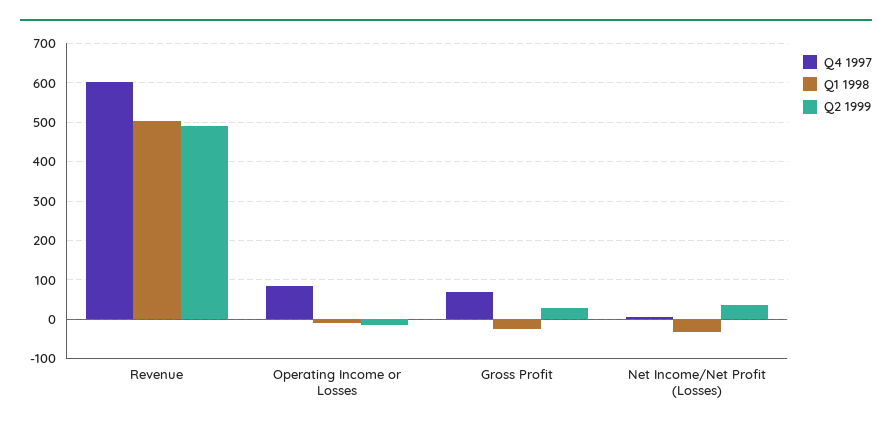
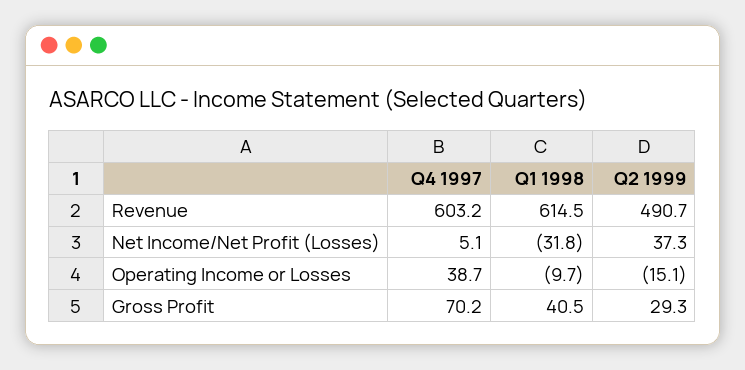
  {
    "Q4 1997": {
      "Revenue": 603.2,
-     "Operating Income or Losses": 80,
+     "Operating Income or Losses": 38.7,
      "Gross Profit": 70.2,
      "Net Income/Net Profit (Losses)": 5.1
    },
    "Q1 1998": {
-     "Revenue": 500,
+     "Revenue": 614.5,
      "Operating Income or Losses": -9.7,
-     "Gross Profit": -20,
+     "Gross Profit": 40.5,
      "Net Income/Net Profit (Losses)": -31.8
    },
    "Q2 1999": {
      "Revenue": 490.7,
      "Operating Income or Losses": -15.1,
      "Gross Profit": 29.3,
      "Net Income/Net Profit (Losses)": 37.3
    }
  }

